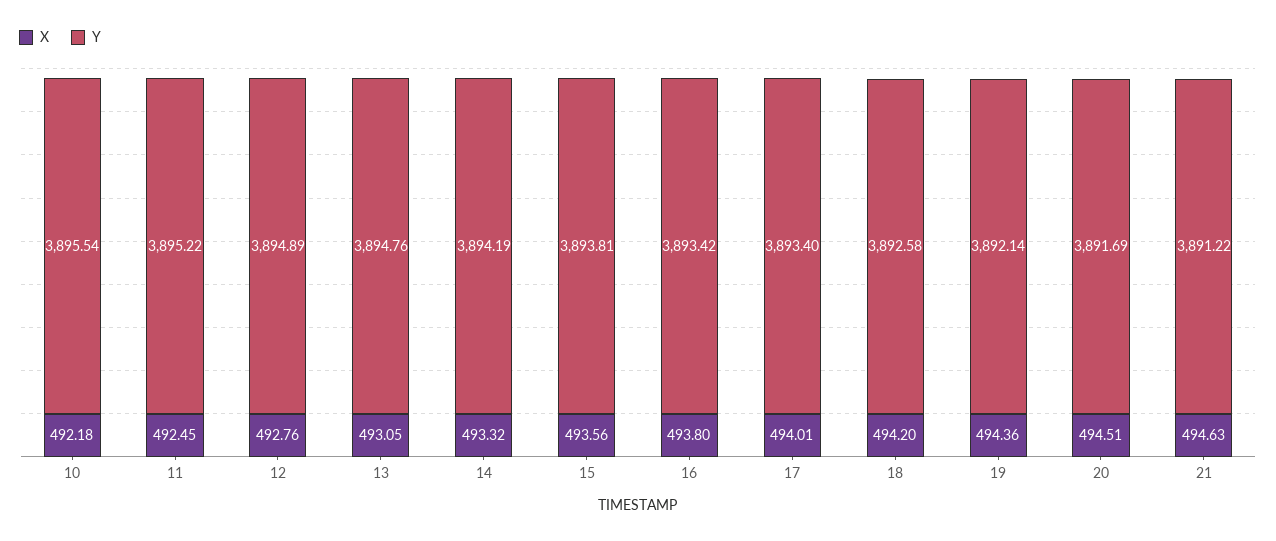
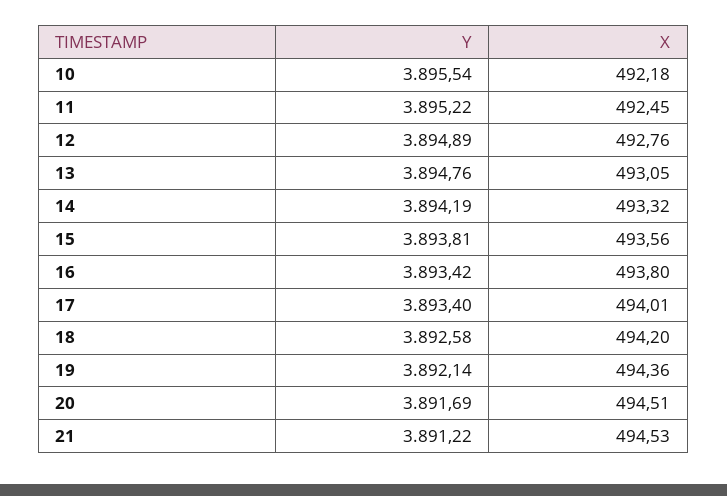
  {
    "X": {
      "10": 492.18,
      "11": 492.45,
      "12": 492.76,
      "13": 493.05,
      "14": 493.32,
      "15": 493.56,
      "16": 493.8,
      "17": 494.01,
      "18": 494.2,
      "19": 494.36,
      "20": 494.51,
-     "21": 494.63
+     "21": 494.53
    },
    "Y": {
      "10": 3895.54,
      "11": 3895.22,
      "12": 3894.89,
      "13": 3894.76,
      "14": 3894.19,
      "15": 3893.81,
      "16": 3893.42,
      "17": 3893.4,
      "18": 3892.58,
      "19": 3892.14,
      "20": 3891.69,
      "21": 3891.22
    }
  }

